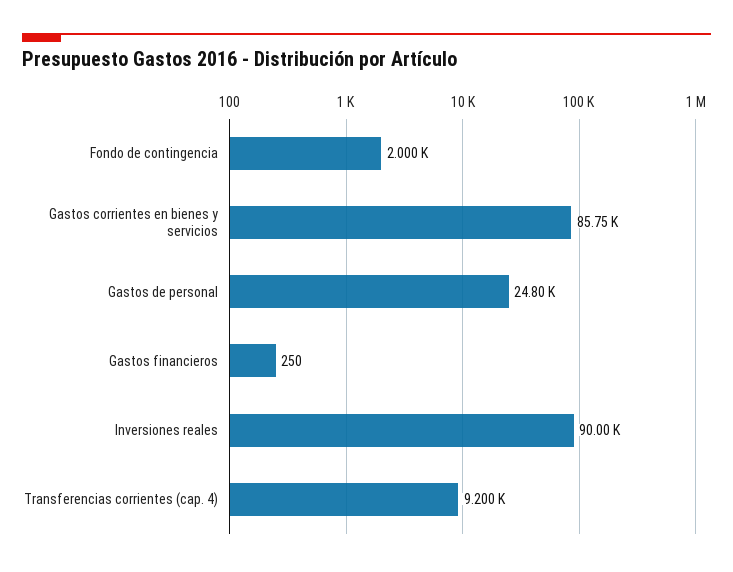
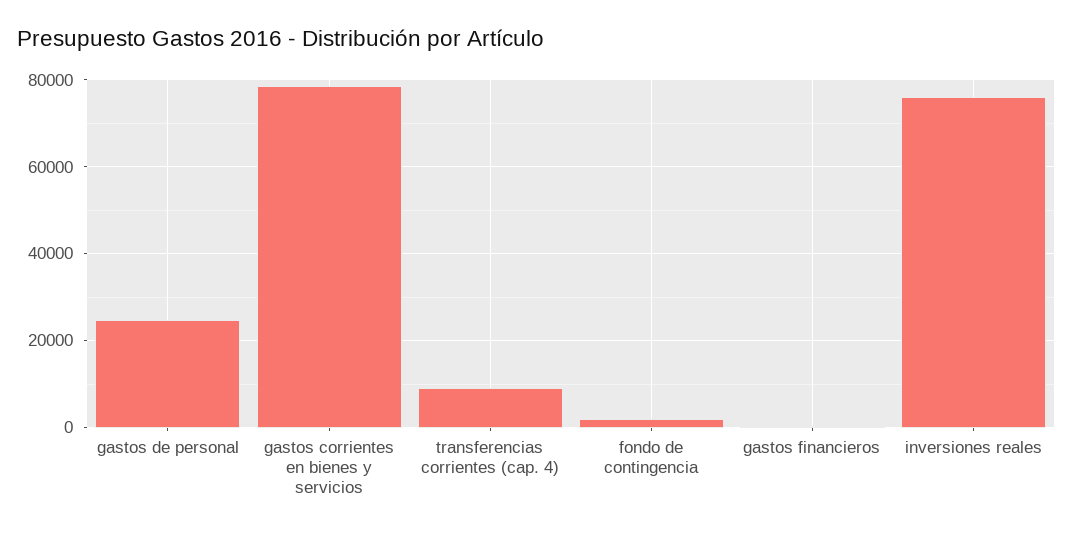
  {
    "Fondo de contingencia": 2000,
-   "Gastos corrientes en bienes y servicios": 85750,
+   "Gastos corrientes en bienes y servicios": 78000,
    "Gastos de personal": 24800,
    "Gastos financieros": 250,
-   "Inversiones reales": 90000,
+   "Inversiones reales": 76000,
    "Transferencias corrientes (cap. 4)": 9200
  }

